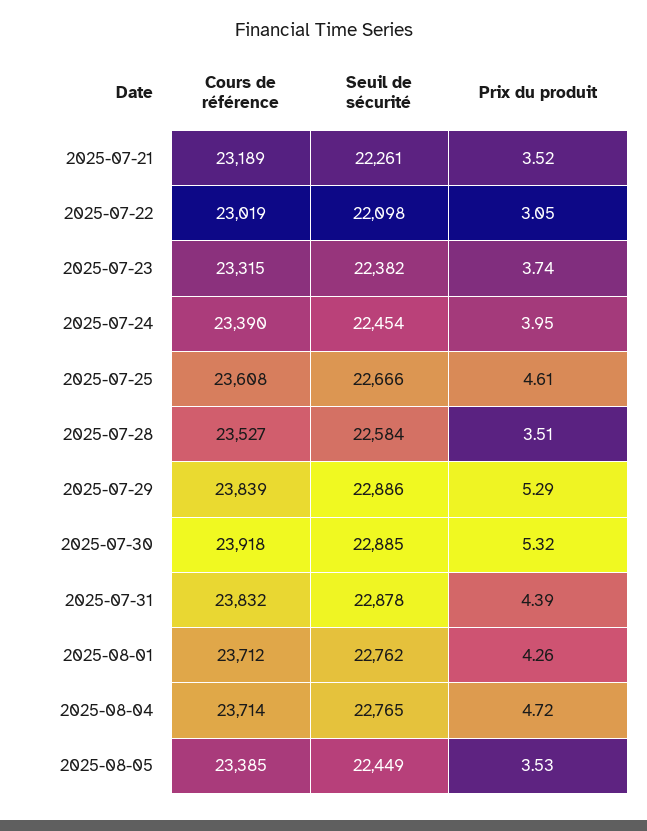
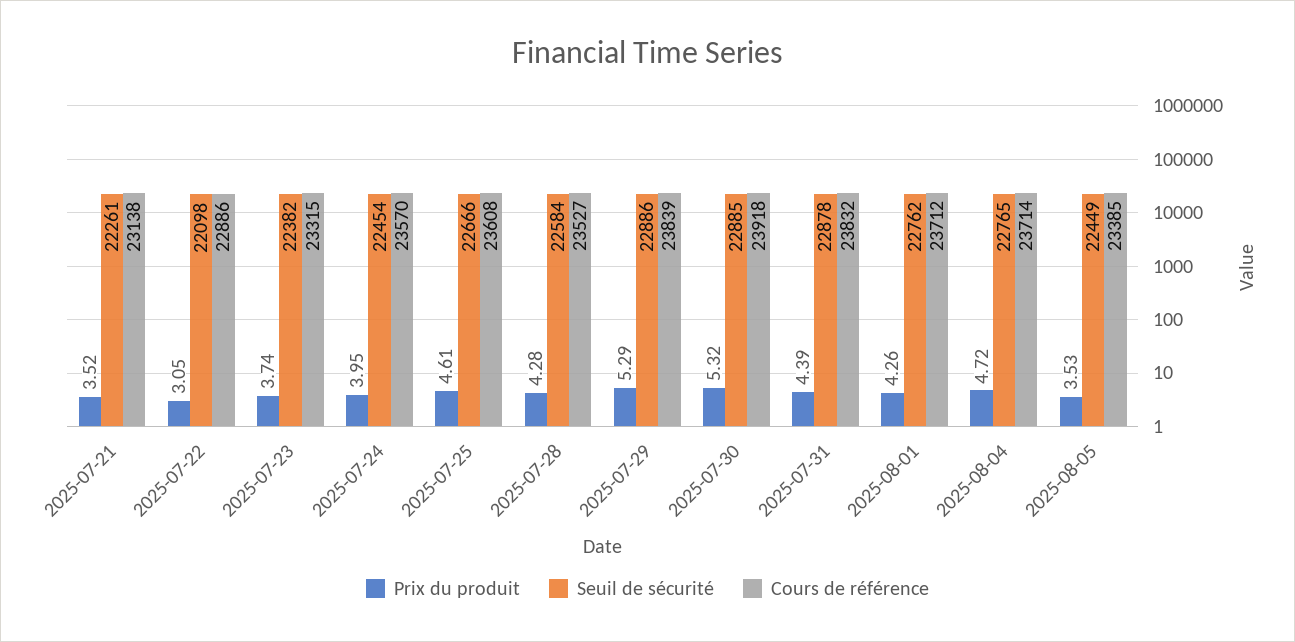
  {
    "Cours de référence": {
-     "2025-07-21": 23189,
+     "2025-07-21": 23138,
-     "2025-07-22": 23019,
+     "2025-07-22": 22886,
      "2025-07-23": 23315,
-     "2025-07-24": 23390,
+     "2025-07-24": 23570,
      "2025-07-25": 23608,
      "2025-07-28": 23527,
      "2025-07-29": 23839,
      "2025-07-30": 23918,
      "2025-07-31": 23832,
      "2025-08-01": 23712,
      "2025-08-04": 23714,
      "2025-08-05": 23385
    },
    "Seuil de sécurité": {
      "2025-07-21": 22261,
      "2025-07-22": 22098,
      "2025-07-23": 22382,
      "2025-07-24": 22454,
      "2025-07-25": 22666,
      "2025-07-28": 22584,
      "2025-07-29": 22886,
      "2025-07-30": 22885,
      "2025-07-31": 22878,
      "2025-08-01": 22762,
      "2025-08-04": 22765,
      "2025-08-05": 22449
    },
    "Prix du produit": {
      "2025-07-21": 3.52,
      "2025-07-22": 3.05,
      "2025-07-23": 3.74,
      "2025-07-24": 3.95,
      "2025-07-25": 4.61,
-     "2025-07-28": 3.51,
+     "2025-07-28": 4.28,
      "2025-07-29": 5.29,
      "2025-07-30": 5.32,
      "2025-07-31": 4.39,
      "2025-08-01": 4.26,
      "2025-08-04": 4.72,
      "2025-08-05": 3.53
    }
  }

